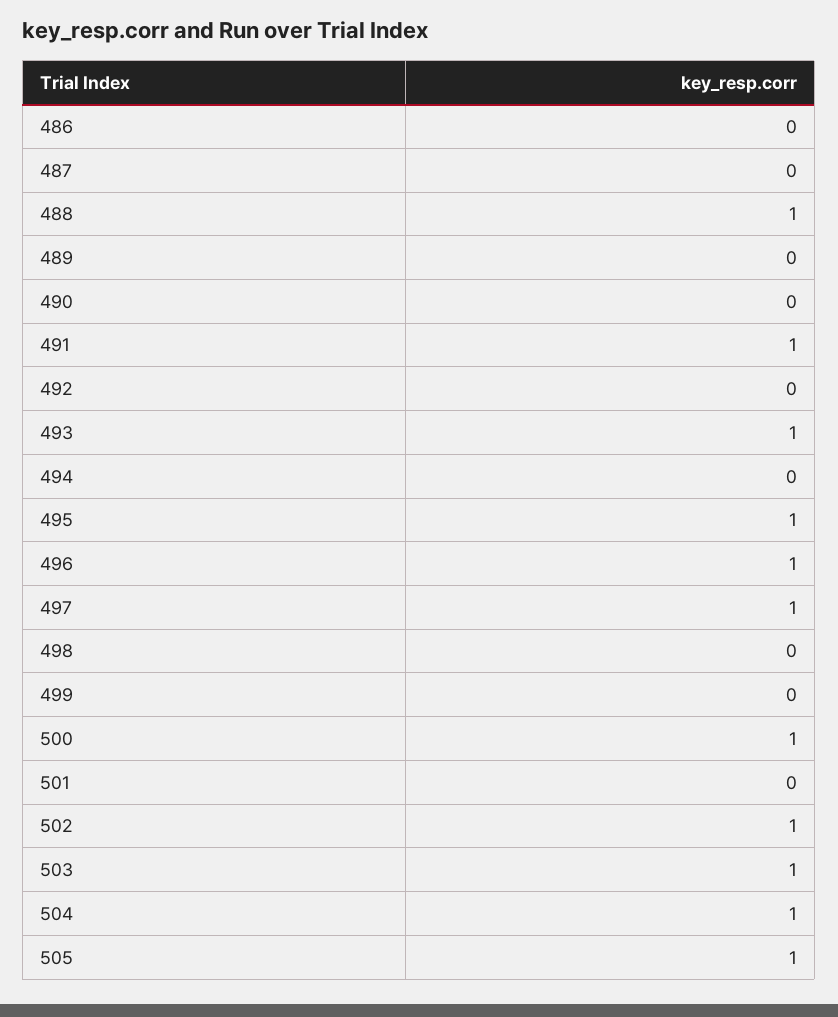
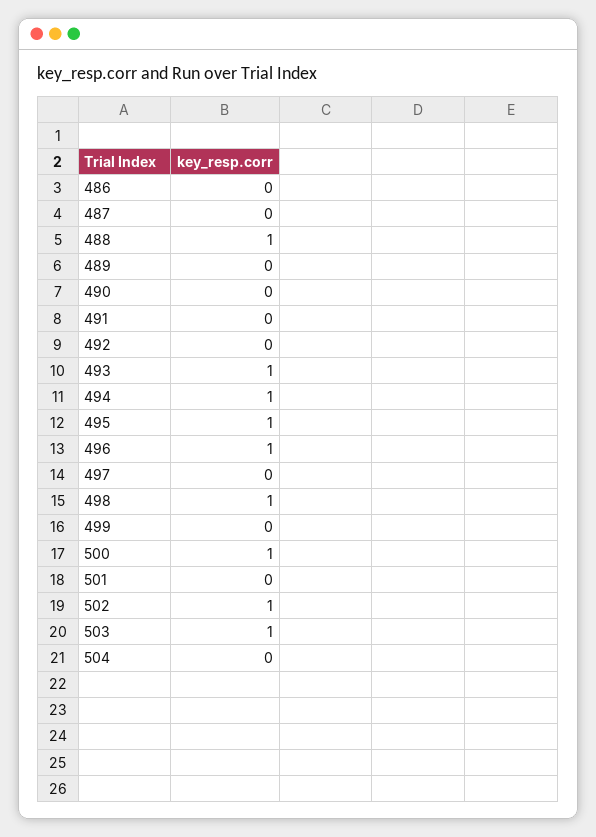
  {
    "486": 0,
    "487": 0,
    "488": 1,
    "489": 0,
    "490": 0,
-   "491": 1,
+   "491": 0,
    "492": 0,
    "493": 1,
-   "494": 0,
+   "494": 1,
    "495": 1,
    "496": 1,
-   "497": 1,
+   "497": 0,
-   "498": 0,
+   "498": 1,
    "499": 0,
    "500": 1,
    "501": 0,
    "502": 1,
    "503": 1,
-   "504": 1,
+   "504": 0
-   "505": 1
  }

